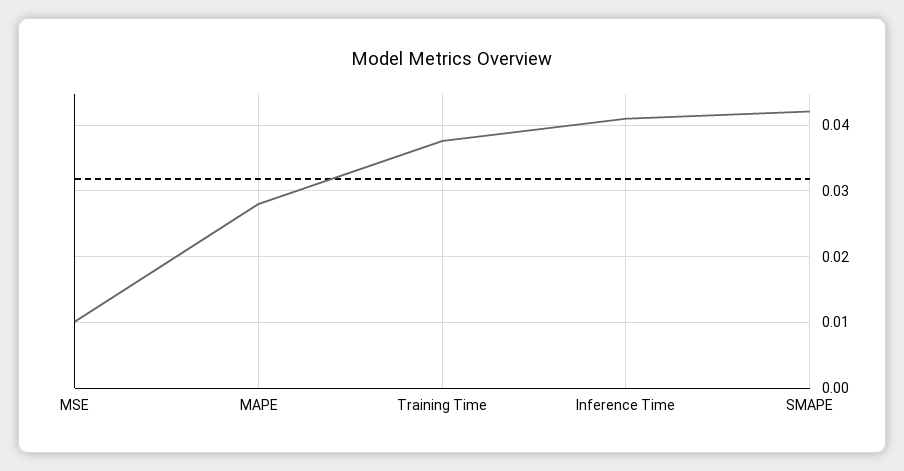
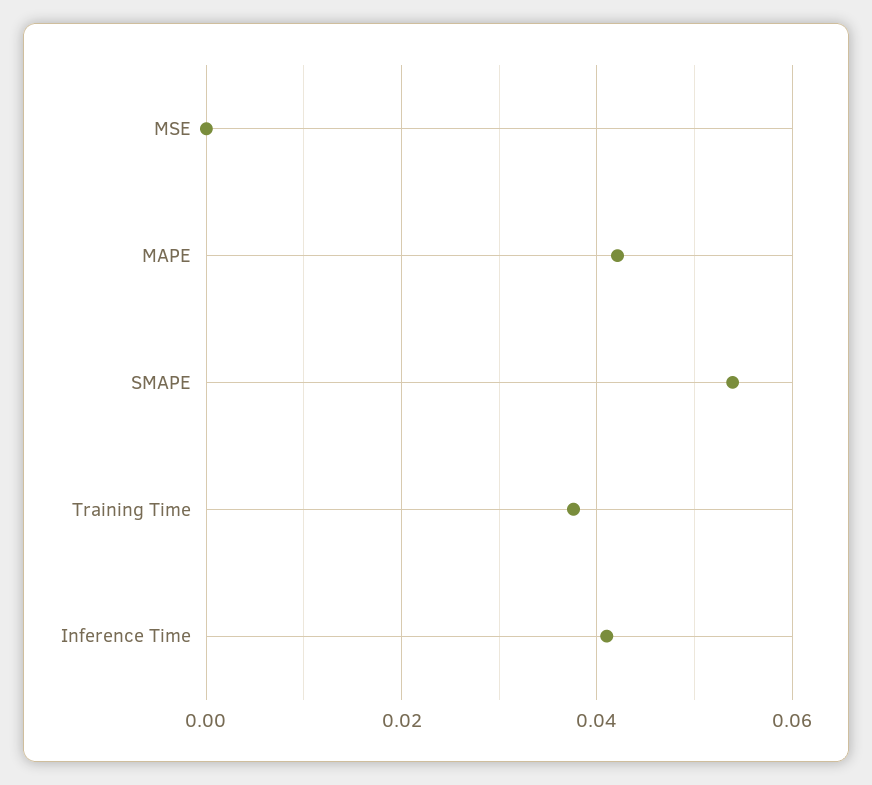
  {
-   "MSE": 0.01,
+   "MSE": 0,
-   "MAPE": 0.028,
+   "MAPE": 0.042,
    "Training Time": 0.038,
    "Inference Time": 0.041,
-   "SMAPE": 0.042
+   "SMAPE": 0.054
  }

